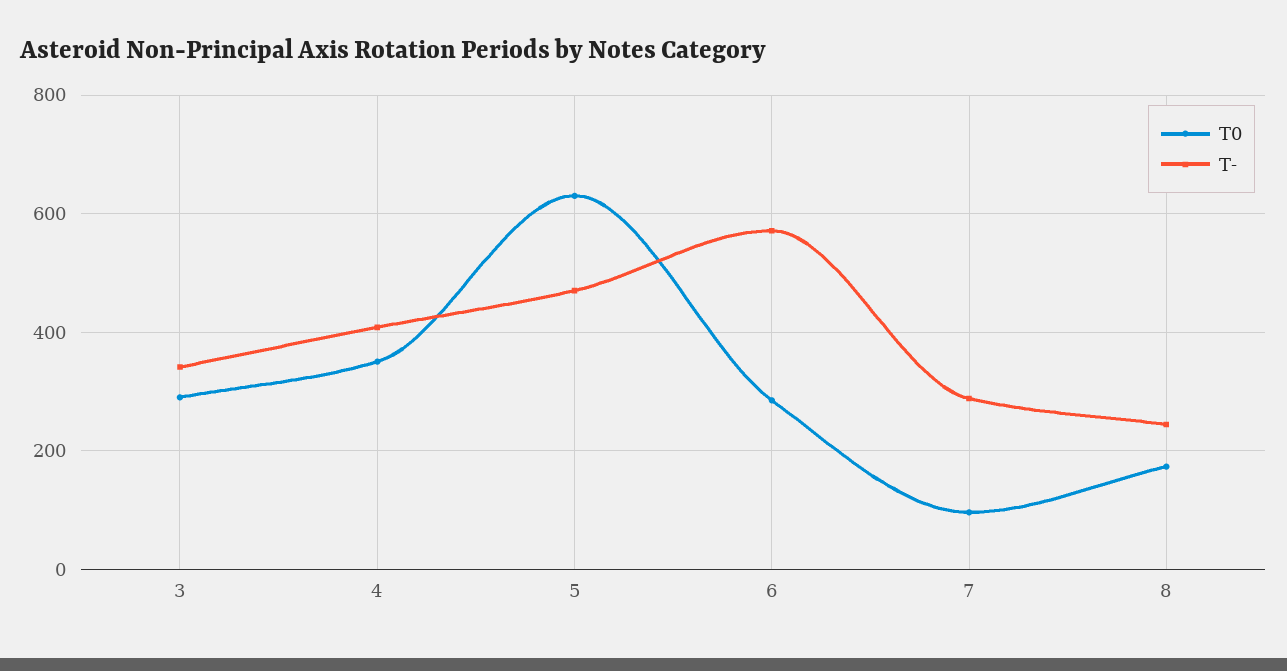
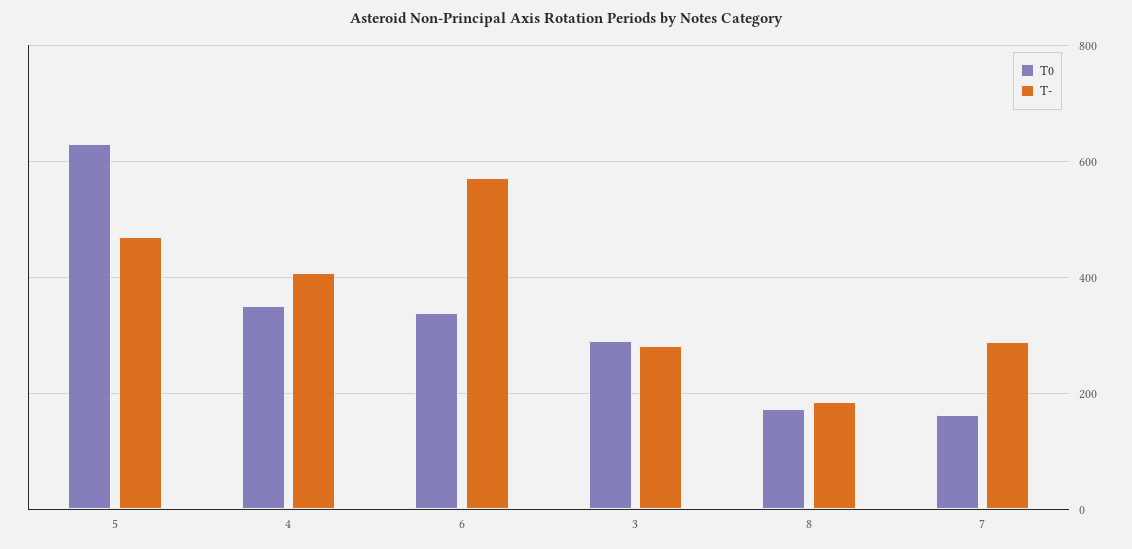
  {
    "T0": {
      "3": 300,
      "4": 360,
      "5": 640,
-     "6": 280,
+     "6": 340,
-     "7": 100,
+     "7": 160,
      "8": 180
    },
    "T-": {
-     "3": 340,
+     "3": 280,
      "4": 400,
      "5": 480,
      "6": 580,
      "7": 280,
-     "8": 240
+     "8": 180
    }
  }

